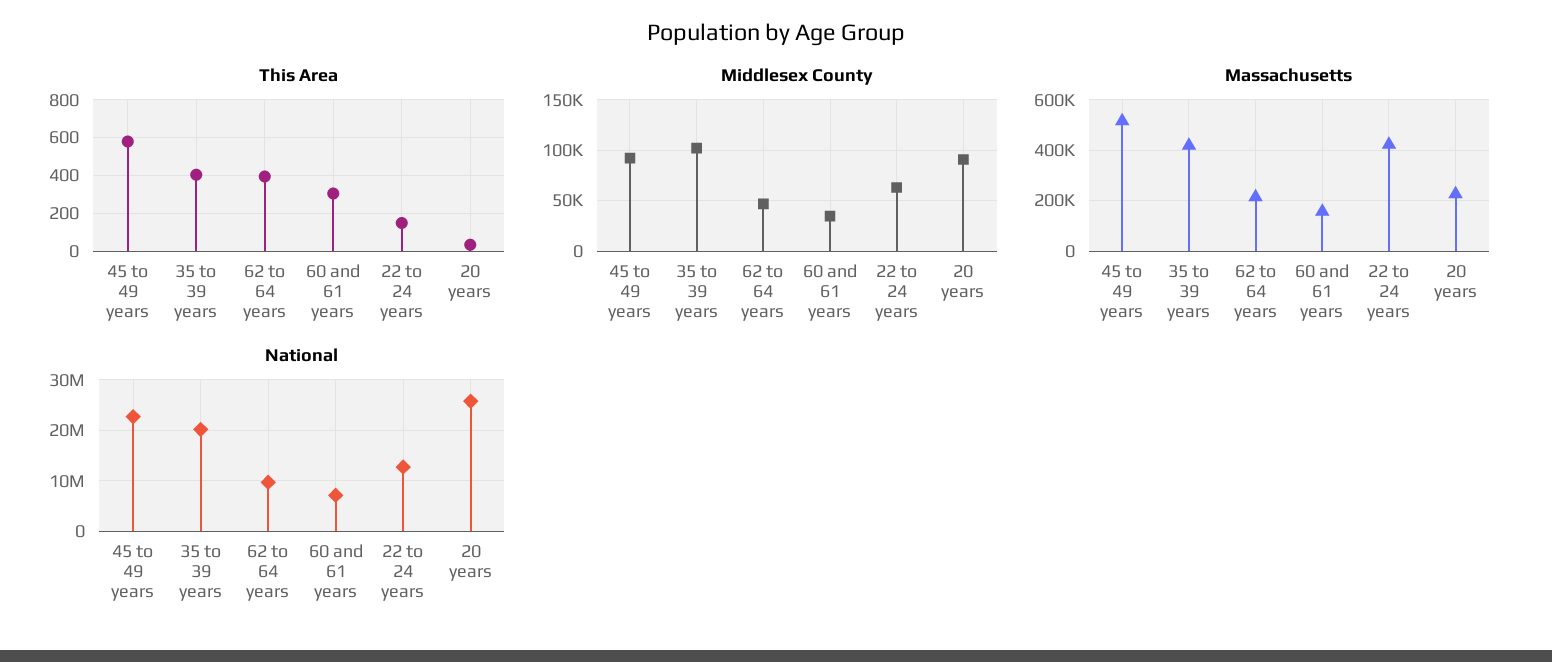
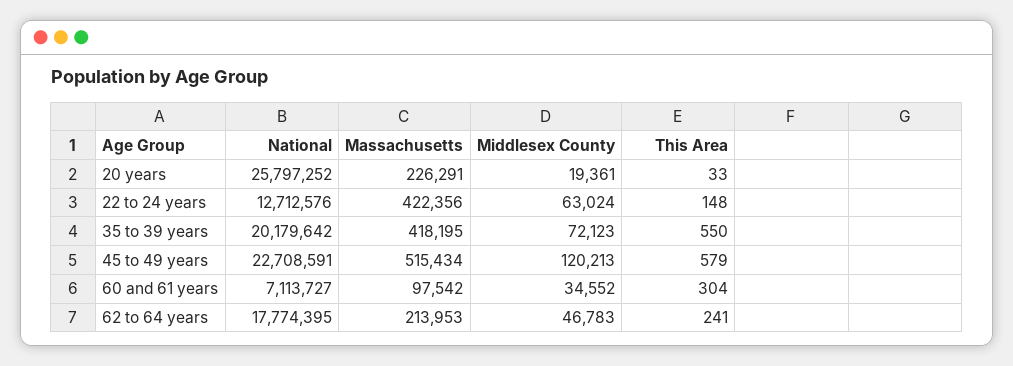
  {
    "This Area": {
      "45 to 49 years": 579,
-     "35 to 39 years": 400,
+     "35 to 39 years": 550,
-     "62 to 64 years": 400,
+     "62 to 64 years": 241,
      "60 and 61 years": 304,
      "22 to 24 years": 148,
      "20 years": 33
    },
    "Middlesex County": {
-     "45 to 49 years": 90000,
+     "45 to 49 years": 120213,
-     "35 to 39 years": 100000,
+     "35 to 39 years": 72123,
      "62 to 64 years": 46783,
      "60 and 61 years": 34552,
      "22 to 24 years": 63024,
-     "20 years": 90000
+     "20 years": 19361
    },
    "Massachusetts": {
      "45 to 49 years": 515434,
      "35 to 39 years": 418195,
      "62 to 64 years": 213953,
-     "60 and 61 years": 150000,
+     "60 and 61 years": 97542,
      "22 to 24 years": 422356,
      "20 years": 226291
    },
    "National": {
      "45 to 49 years": 22708591,
      "35 to 39 years": 20179642,
-     "62 to 64 years": 10000000,
+     "62 to 64 years": 17774395,
      "60 and 61 years": 7113727,
      "22 to 24 years": 12712576,
      "20 years": 25797252
    }
  }

